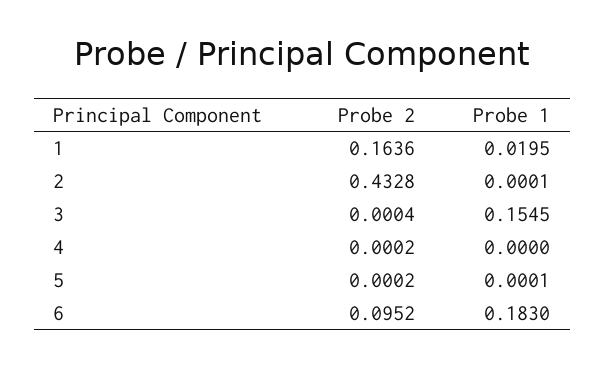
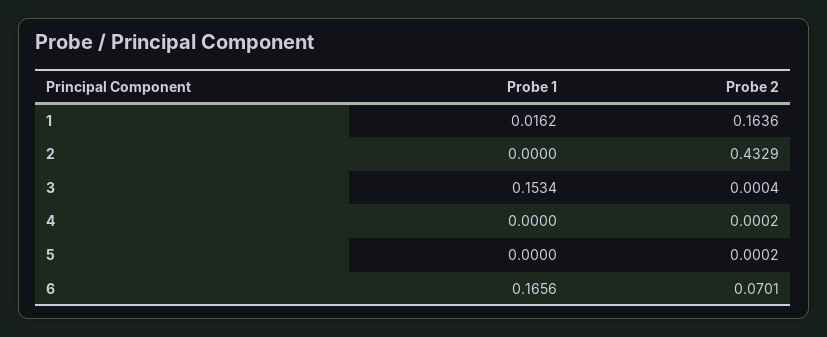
  {
    "Probe 2": {
      "1": 0.1636,
-     "2": 0.4328,
+     "2": 0.4329,
      "3": 0.0004,
      "4": 0.0002,
      "5": 0.0002,
-     "6": 0.0952
+     "6": 0.0701
    },
    "Probe 1": {
-     "1": 0.0195,
+     "1": 0.0162,
-     "2": 0.0001,
+     "2": 0,
-     "3": 0.1545,
+     "3": 0.1534,
      "4": 0,
-     "5": 0.0001,
+     "5": 0,
-     "6": 0.183
+     "6": 0.1656
    }
  }

